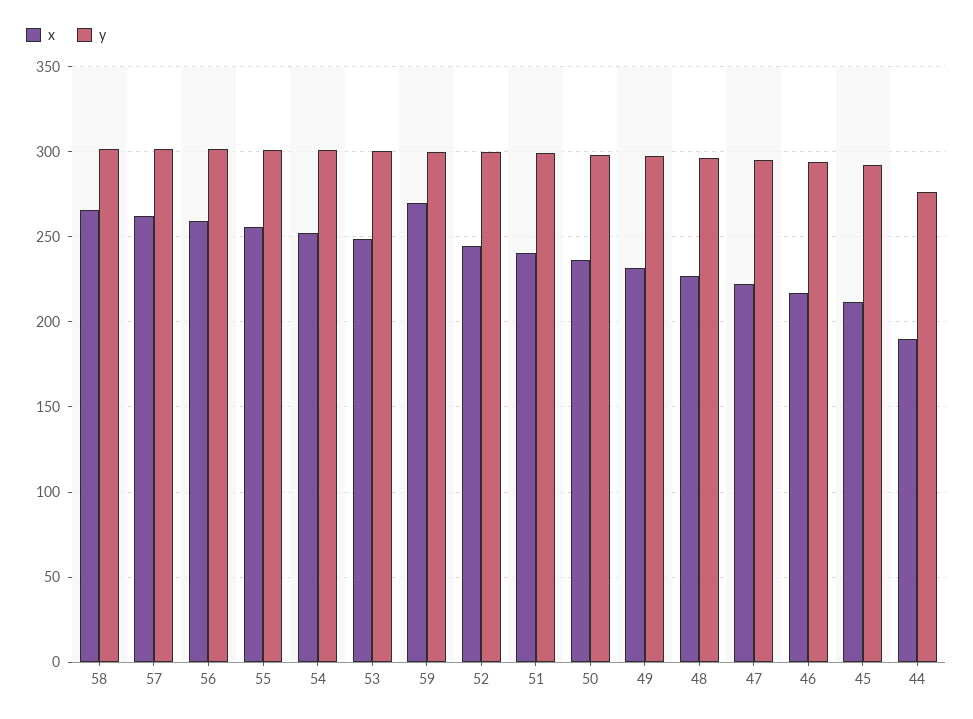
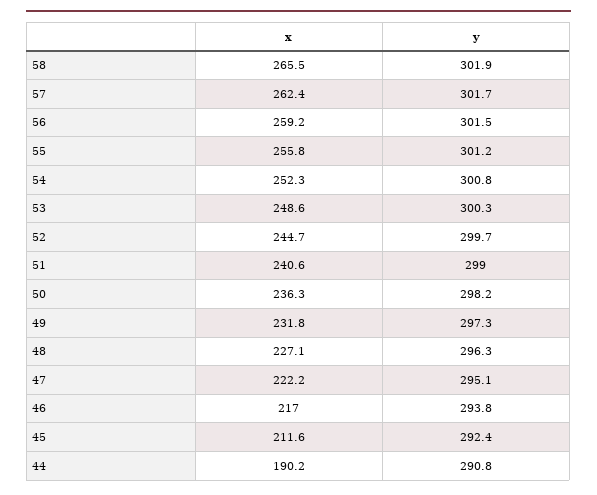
  {
    "x": {
      "58": 265.5,
      "57": 262.4,
      "56": 259.2,
      "55": 255.8,
      "54": 252.3,
      "53": 248.6,
-     "59": 270,
      "52": 244.7,
      "51": 240.6,
      "50": 236.3,
      "49": 231.8,
      "48": 227.1,
      "47": 222.2,
      "46": 217,
      "45": 211.6,
      "44": 190.2
    },
    "y": {
      "58": 301.9,
      "57": 301.7,
      "56": 301.5,
      "55": 301.2,
      "54": 300.8,
      "53": 300.3,
-     "59": 300,
      "52": 299.7,
      "51": 299,
      "50": 298.2,
      "49": 297.3,
      "48": 296.3,
      "47": 295.1,
      "46": 293.8,
      "45": 292.4,
-     "44": 275
+     "44": 290.8
    }
  }

